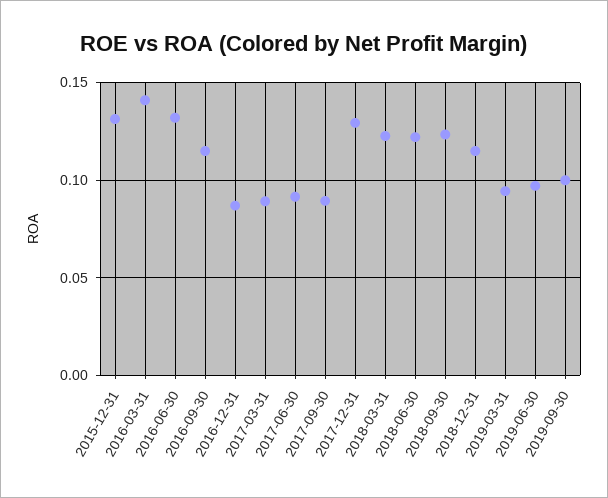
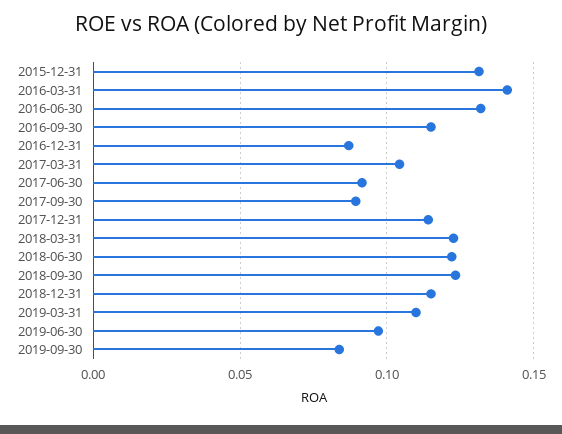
  {
    "2015-12-31": 0.13,
    "2016-03-31": 0.14,
    "2016-06-30": 0.13,
    "2016-09-30": 0.115,
    "2016-12-31": 0.085,
-   "2017-03-31": 0.09,
+   "2017-03-31": 0.105,
    "2017-06-30": 0.09,
    "2017-09-30": 0.09,
-   "2017-12-31": 0.13,
+   "2017-12-31": 0.115,
    "2018-03-31": 0.125,
    "2018-06-30": 0.12,
    "2018-09-30": 0.125,
    "2018-12-31": 0.115,
-   "2019-03-31": 0.095,
+   "2019-03-31": 0.11,
    "2019-06-30": 0.095,
-   "2019-09-30": 0.1
+   "2019-09-30": 0.085
  }

